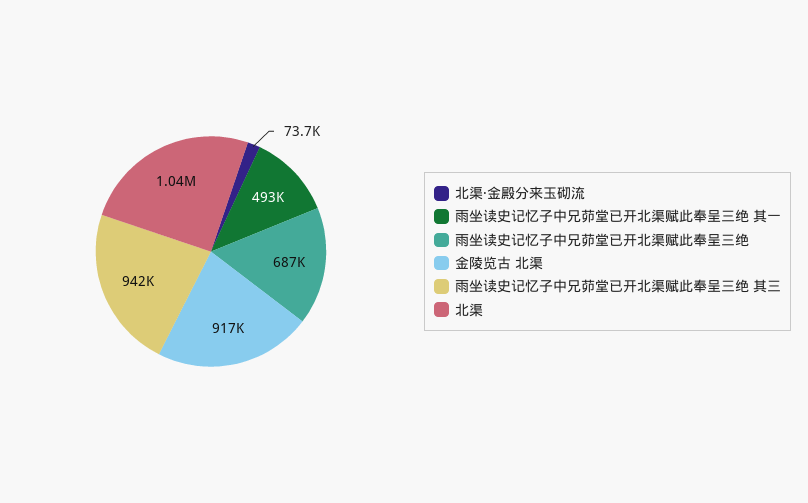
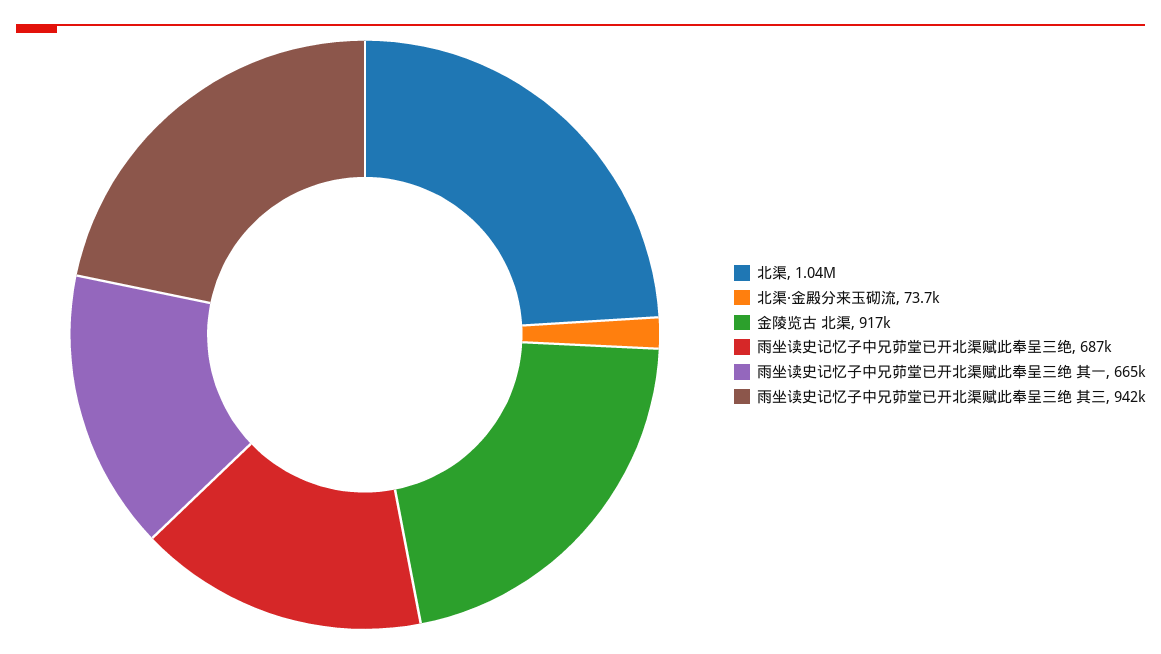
  {
    "北渠·金殿分来玉砌流": 73700,
-   "雨坐读史记忆子中兄茆堂已开北渠赋此奉呈三绝 其一": 493000,
+   "雨坐读史记忆子中兄茆堂已开北渠赋此奉呈三绝 其一": 665000,
    "雨坐读史记忆子中兄茆堂已开北渠赋此奉呈三绝": 687000,
    "金陵览古 北渠": 917000,
    "雨坐读史记忆子中兄茆堂已开北渠赋此奉呈三绝 其三": 942000,
    "北渠": 1040000
  }

